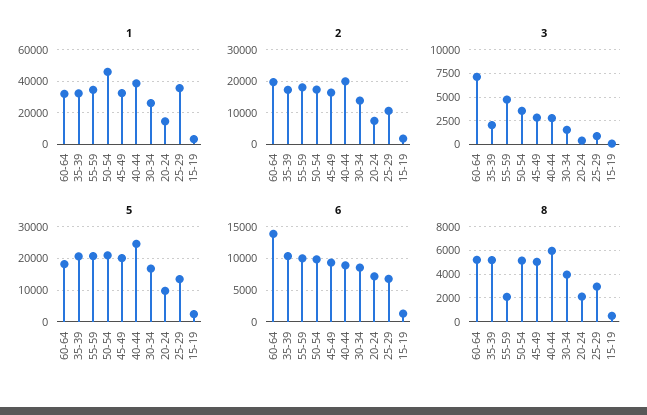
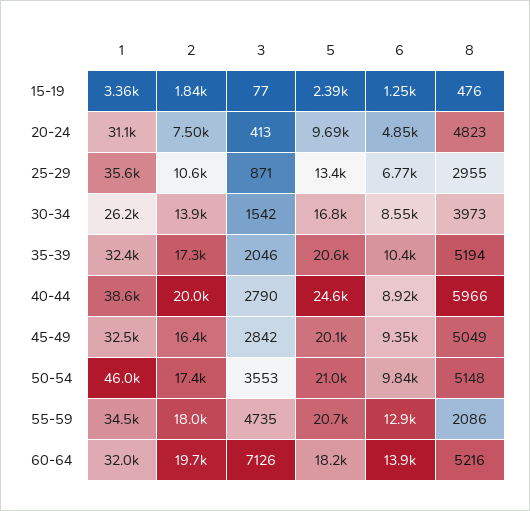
  {
    "1": {
      "60-64": 32000,
      "35-39": 32400,
      "55-59": 34500,
      "50-54": 46000,
      "45-49": 32500,
      "40-44": 38600,
      "30-34": 26200,
-     "20-24": 15000,
+     "20-24": 31100,
      "25-29": 35600,
      "15-19": 3360
    },
    "2": {
      "60-64": 19700,
      "35-39": 17300,
      "55-59": 18000,
      "50-54": 17400,
      "45-49": 16400,
      "40-44": 20000,
      "30-34": 13900,
      "20-24": 7500,
      "25-29": 10600,
      "15-19": 1840
    },
    "3": {
      "60-64": 7126,
      "35-39": 2046,
      "55-59": 4735,
      "50-54": 3553,
      "45-49": 2842,
      "40-44": 2790,
      "30-34": 1542,
      "20-24": 413,
      "25-29": 871,
      "15-19": 77
    },
    "5": {
      "60-64": 18200,
      "35-39": 20600,
      "55-59": 20700,
      "50-54": 21000,
      "45-49": 20100,
      "40-44": 24600,
      "30-34": 16800,
      "20-24": 9690,
      "25-29": 13400,
      "15-19": 2390
    },
    "6": {
      "60-64": 13900,
      "35-39": 10400,
-     "55-59": 10000,
+     "55-59": 12900,
      "50-54": 9840,
      "45-49": 9350,
      "40-44": 8920,
      "30-34": 8550,
-     "20-24": 7000,
+     "20-24": 4850,
      "25-29": 6770,
      "15-19": 1250
    },
    "8": {
      "60-64": 5216,
      "35-39": 5194,
      "55-59": 2086,
      "50-54": 5148,
      "45-49": 5049,
      "40-44": 5966,
      "30-34": 3973,
-     "20-24": 2000,
+     "20-24": 4823,
      "25-29": 2955,
      "15-19": 476
    }
  }

